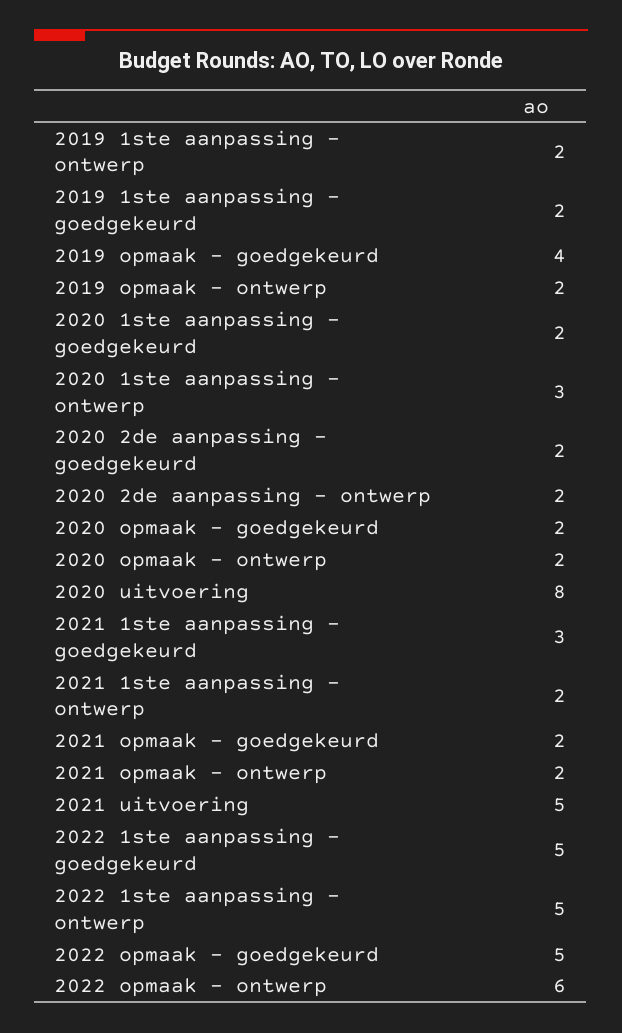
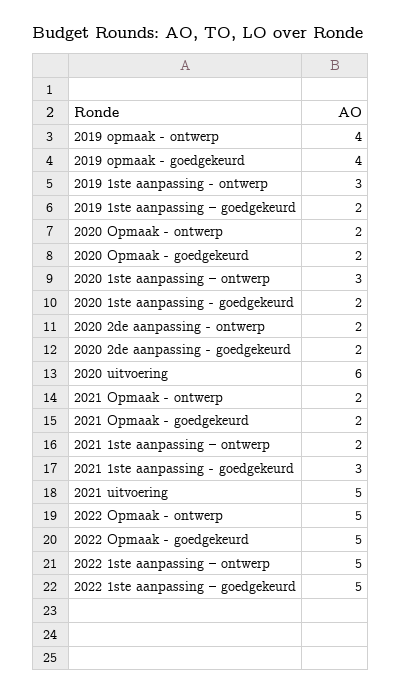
  {
-   "2019 1ste aanpassing - ontwerp": 2,
+   "2019 1ste aanpassing - ontwerp": 3,
    "2019 1ste aanpassing – goedgekeurd": 2,
    "2019 opmaak - goedgekeurd": 4,
-   "2019 opmaak - ontwerp": 2,
+   "2019 opmaak - ontwerp": 4,
    "2020 1ste aanpassing - goedgekeurd": 2,
    "2020 1ste aanpassing – ontwerp": 3,
    "2020 2de aanpassing - goedgekeurd": 2,
    "2020 2de aanpassing - ontwerp": 2,
    "2020 opmaak - goedgekeurd": 2,
    "2020 opmaak - ontwerp": 2,
-   "2020 uitvoering": 8,
+   "2020 uitvoering": 6,
    "2021 1ste aanpassing - goedgekeurd": 3,
    "2021 1ste aanpassing – ontwerp": 2,
    "2021 opmaak - goedgekeurd": 2,
    "2021 opmaak - ontwerp": 2,
    "2021 uitvoering": 5,
    "2022 1ste aanpassing – goedgekeurd": 5,
    "2022 1ste aanpassing – ontwerp": 5,
    "2022 opmaak - goedgekeurd": 5,
-   "2022 opmaak - ontwerp": 6
+   "2022 opmaak - ontwerp": 5
  }

